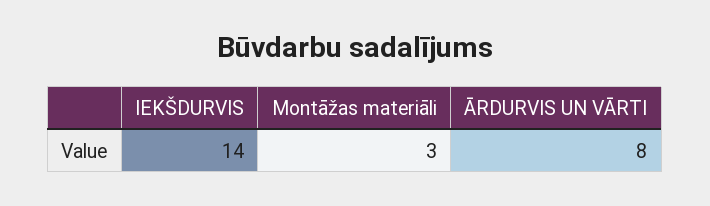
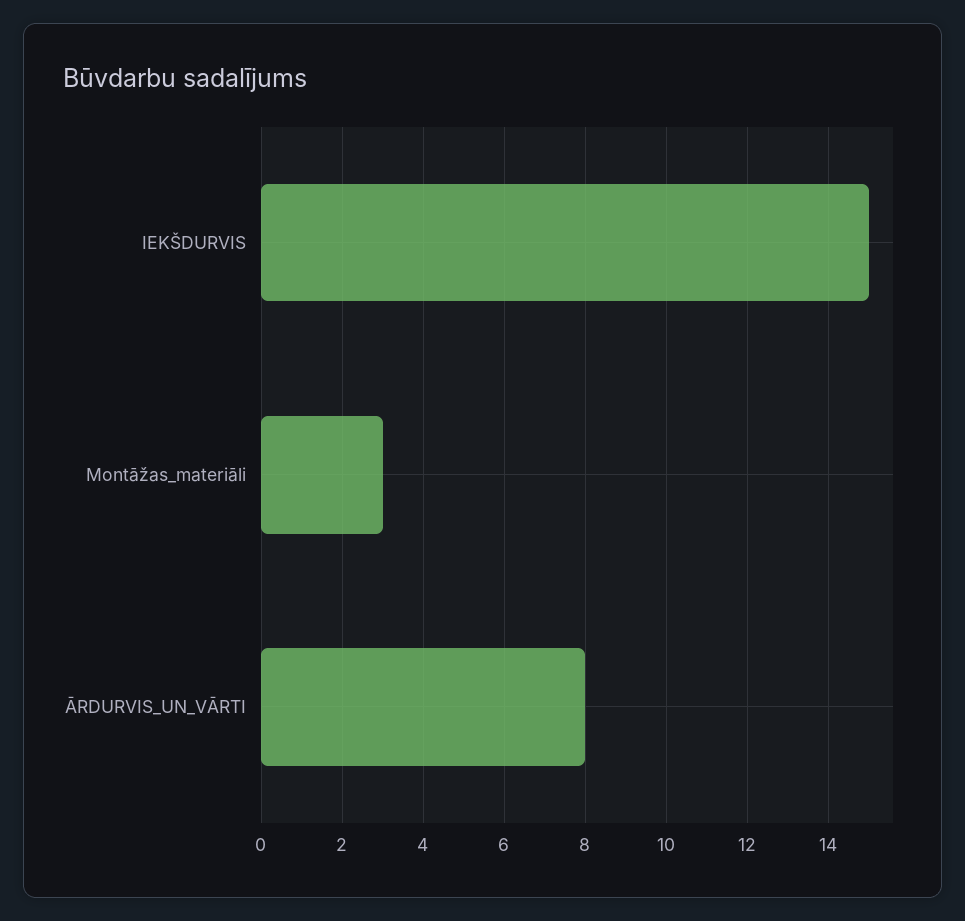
  {
-   "IEKŠDURVIS": 14,
+   "IEKŠDURVIS": 15,
    "Montāžas materiāli": 3,
    "ĀRDURVIS UN VĀRTI": 8
  }

